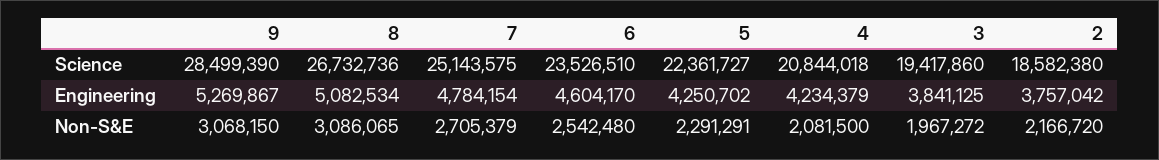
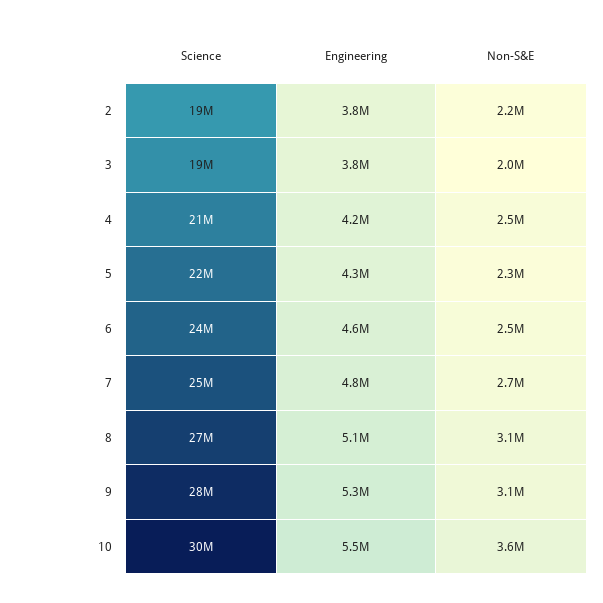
  {
    "9": {
      "Science": 28499390,
      "Engineering": 5269867,
      "Non-S&E": 3068150
    },
    "8": {
      "Science": 26732736,
      "Engineering": 5082534,
      "Non-S&E": 3086065
    },
    "7": {
      "Science": 25143575,
      "Engineering": 4784154,
      "Non-S&E": 2705379
    },
    "6": {
      "Science": 23526510,
      "Engineering": 4604170,
      "Non-S&E": 2542480
    },
    "5": {
      "Science": 22361727,
      "Engineering": 4250702,
      "Non-S&E": 2291291
    },
    "4": {
      "Science": 20844018,
      "Engineering": 4234379,
-     "Non-S&E": 2081500
+     "Non-S&E": 2500000
    },
    "3": {
      "Science": 19417860,
      "Engineering": 3841125,
      "Non-S&E": 1967272
    },
    "2": {
      "Science": 18582380,
      "Engineering": 3757042,
      "Non-S&E": 2166720
-   }
+   },
+   "10": {
+     "Science": 30000000,
+     "Engineering": 5500000,
+     "Non-S&E": 3600000
+   }
  }

